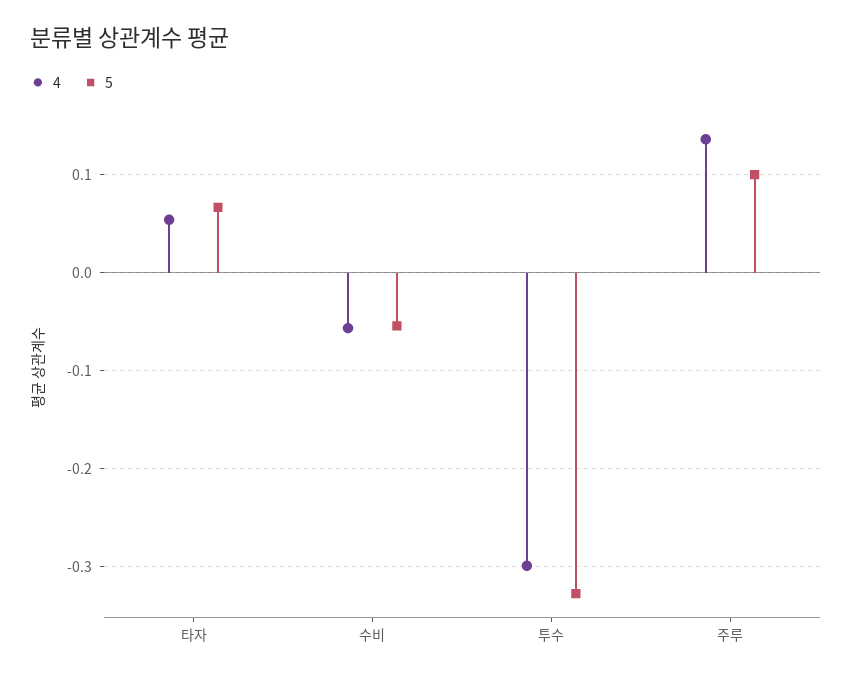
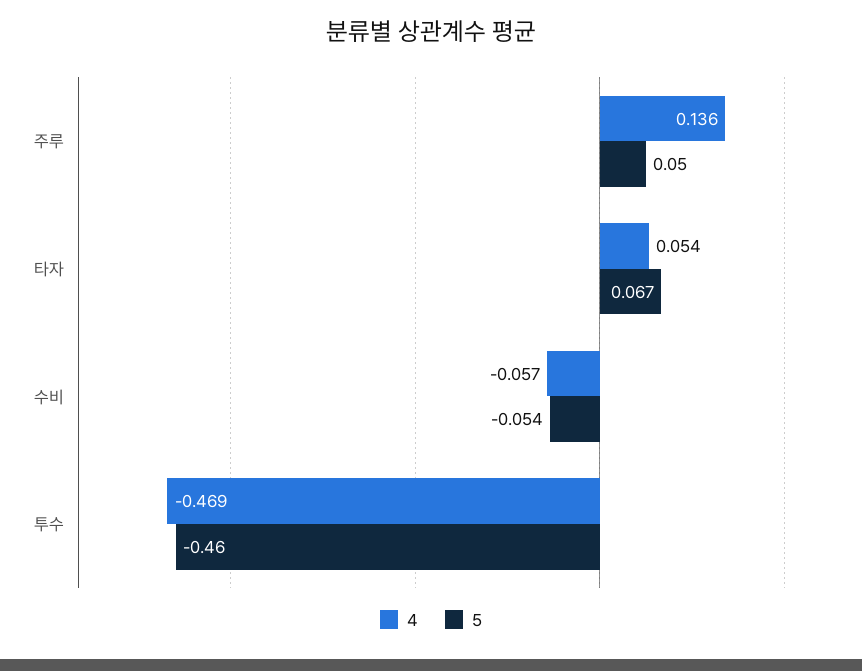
  {
    "4": {
      "타자": 0.054,
      "수비": -0.057,
-     "투수": -0.3,
+     "투수": -0.469,
      "주루": 0.136
    },
    "5": {
      "타자": 0.067,
      "수비": -0.054,
-     "투수": -0.33,
+     "투수": -0.46,
-     "주루": 0.1
+     "주루": 0.05
    }
  }

